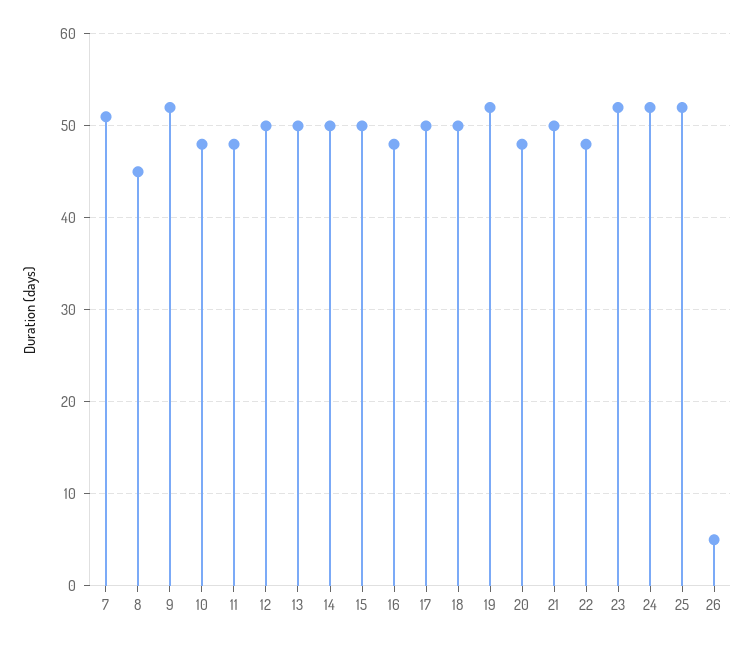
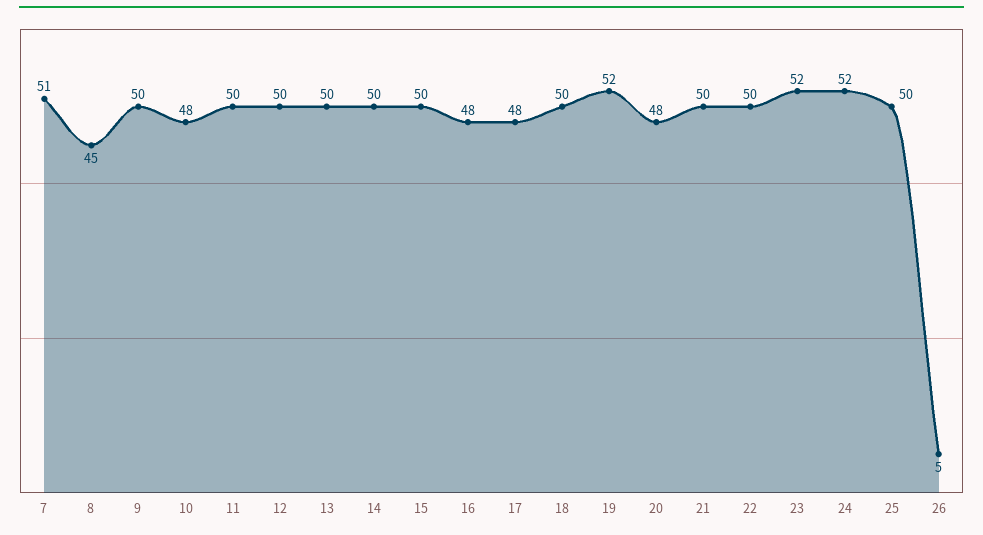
  {
    "7": 51,
    "8": 45,
-   "9": 52,
+   "9": 50,
    "10": 48,
-   "11": 48,
+   "11": 50,
    "12": 50,
    "13": 50,
    "14": 50,
    "15": 50,
    "16": 48,
-   "17": 50,
+   "17": 48,
    "18": 50,
    "19": 52,
    "20": 48,
    "21": 50,
-   "22": 48,
+   "22": 50,
    "23": 52,
    "24": 52,
-   "25": 52,
+   "25": 50,
    "26": 5
  }

